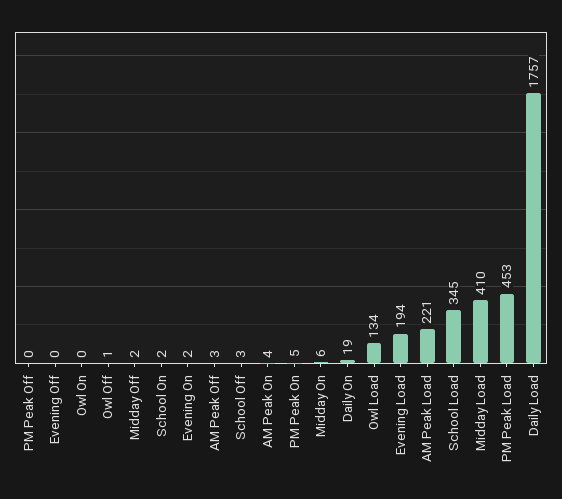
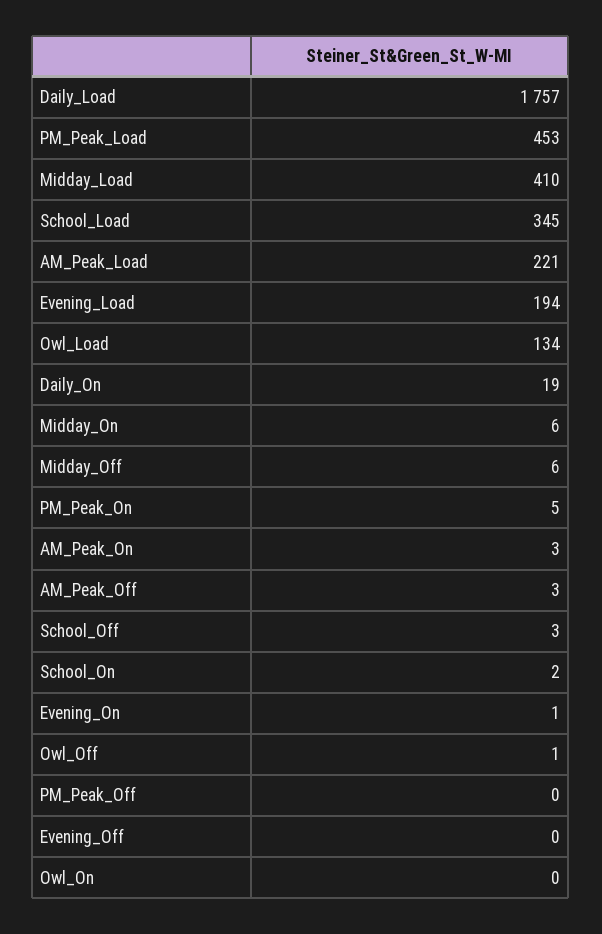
  {
    "PM Peak Off": 0,
    "Evening Off": 0,
    "Owl On": 0,
    "Owl Off": 1,
-   "Midday Off": 2,
+   "Midday Off": 6,
    "School On": 2,
-   "Evening On": 2,
+   "Evening On": 1,
    "AM Peak Off": 3,
    "School Off": 3,
-   "AM Peak On": 4,
+   "AM Peak On": 3,
    "PM Peak On": 5,
    "Midday On": 6,
    "Daily On": 19,
    "Owl Load": 134,
    "Evening Load": 194,
    "AM Peak Load": 221,
    "School Load": 345,
    "Midday Load": 410,
    "PM Peak Load": 453,
    "Daily Load": 1757
  }

